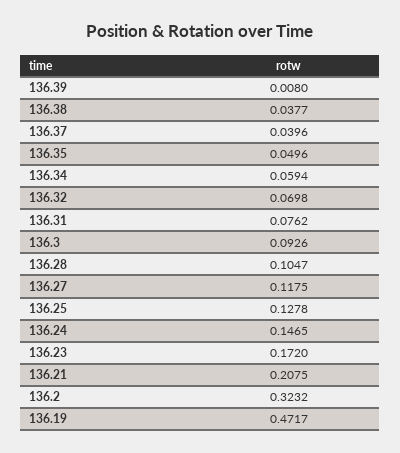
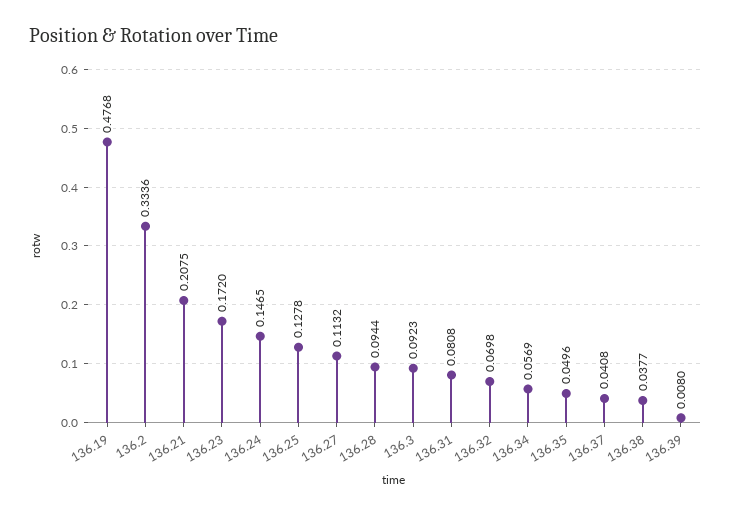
  {
    "136.39": 0.008,
    "136.38": 0.0377,
-   "136.37": 0.0396,
+   "136.37": 0.0408,
    "136.35": 0.0496,
-   "136.34": 0.0594,
+   "136.34": 0.0569,
    "136.32": 0.0698,
-   "136.31": 0.0762,
+   "136.31": 0.0808,
-   "136.3": 0.0926,
+   "136.3": 0.0923,
-   "136.28": 0.1047,
+   "136.28": 0.0944,
-   "136.27": 0.1175,
+   "136.27": 0.1132,
    "136.25": 0.1278,
    "136.24": 0.1465,
    "136.23": 0.172,
    "136.21": 0.2075,
-   "136.2": 0.3232,
+   "136.2": 0.3336,
-   "136.19": 0.4717
+   "136.19": 0.4768
  }

